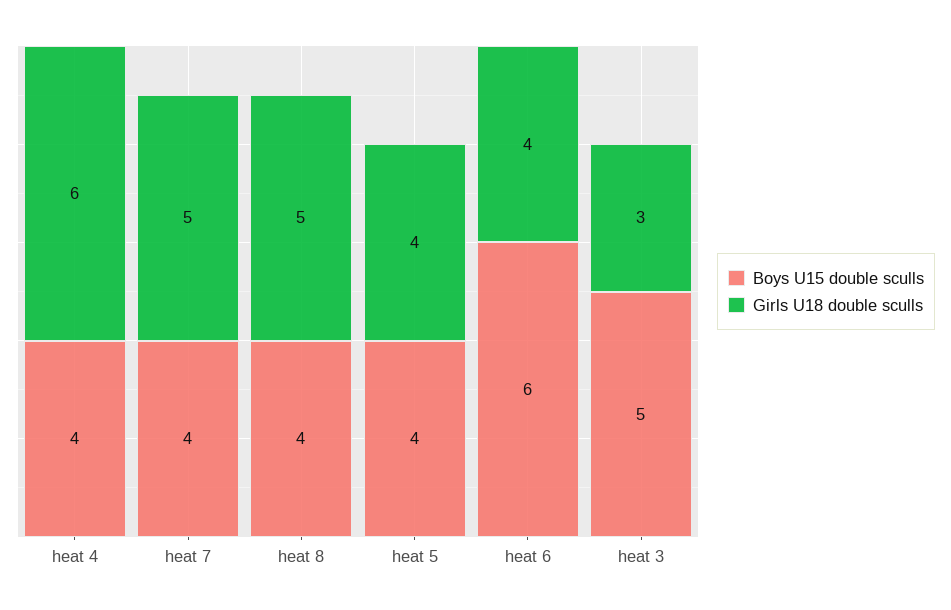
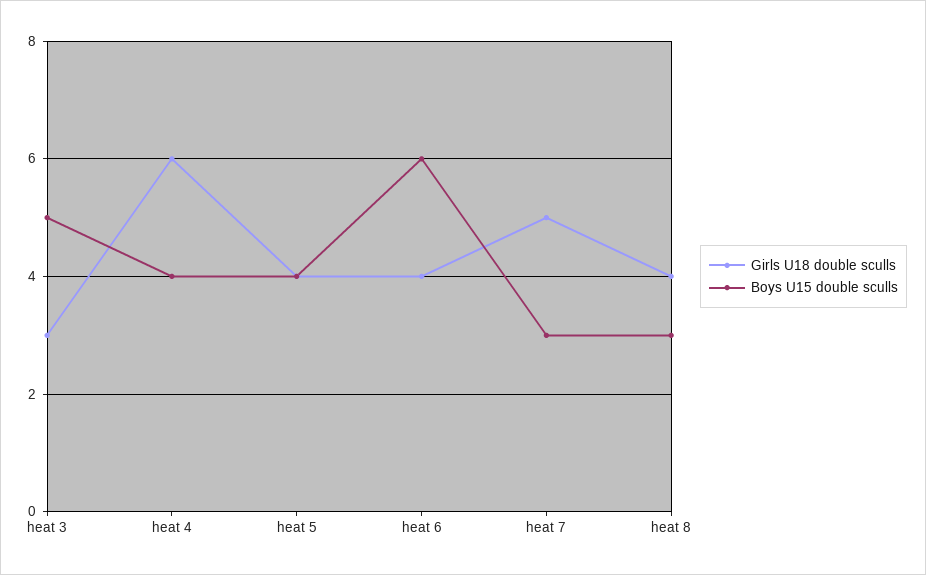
  {
    "Boys U15 double sculls": {
      "heat 4": 4,
-     "heat 7": 4,
+     "heat 7": 3,
-     "heat 8": 4,
+     "heat 8": 3,
      "heat 5": 4,
      "heat 6": 6,
      "heat 3": 5
    },
    "Girls U18 double sculls": {
      "heat 4": 6,
      "heat 7": 5,
-     "heat 8": 5,
+     "heat 8": 4,
      "heat 5": 4,
      "heat 6": 4,
      "heat 3": 3
    }
  }

